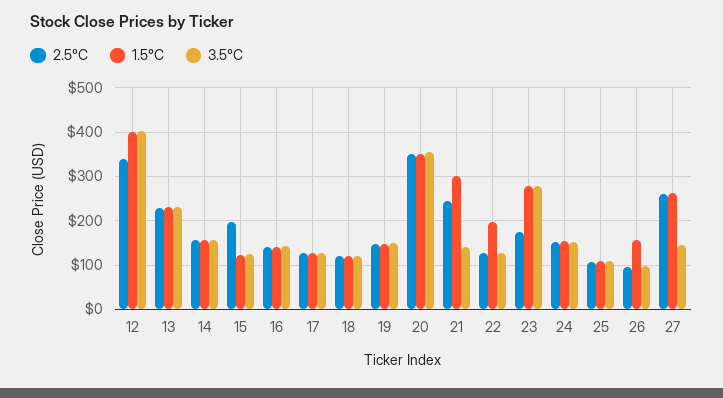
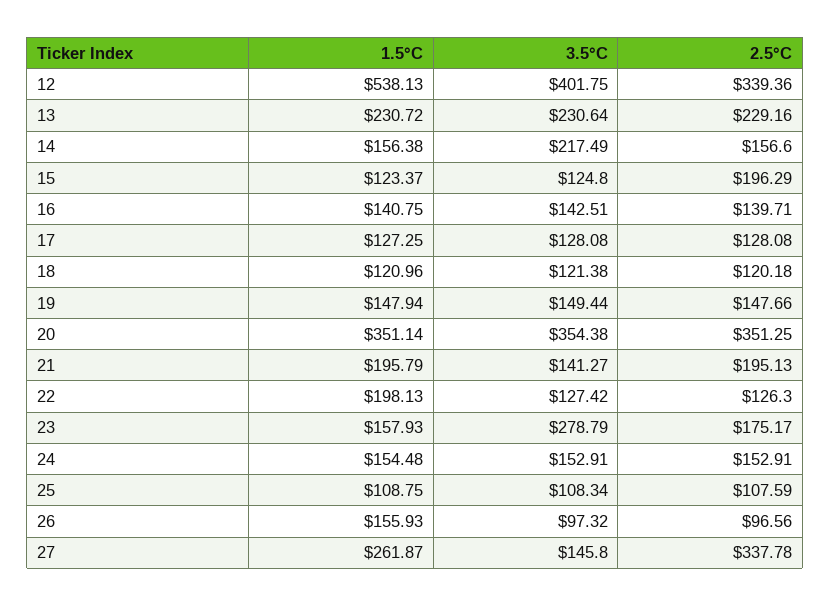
  {
    "2.5°C": {
      "12": 339.36,
      "13": 229.16,
      "14": 156.6,
      "15": 196.29,
      "16": 139.71,
      "17": 128.08,
      "18": 120.18,
      "19": 147.66,
      "20": 351.25,
-     "21": 240,
+     "21": 195.13,
      "22": 126.3,
      "23": 175.17,
      "24": 152.91,
      "25": 107.59,
      "26": 96.56,
-     "27": 260
+     "27": 337.78
    },
    "1.5°C": {
-     "12": 400,
+     "12": 538.13,
      "13": 230.72,
      "14": 156.38,
      "15": 123.37,
      "16": 140.75,
      "17": 127.25,
      "18": 120.96,
      "19": 147.94,
      "20": 351.14,
-     "21": 300,
+     "21": 195.79,
      "22": 198.13,
-     "23": 280,
+     "23": 157.93,
      "24": 154.48,
      "25": 108.75,
      "26": 155.93,
      "27": 261.87
    },
    "3.5°C": {
      "12": 401.75,
      "13": 230.64,
-     "14": 160,
+     "14": 217.49,
      "15": 124.8,
      "16": 142.51,
      "17": 128.08,
      "18": 121.38,
      "19": 149.44,
      "20": 354.38,
      "21": 141.27,
      "22": 127.42,
      "23": 278.79,
      "24": 152.91,
      "25": 108.34,
      "26": 97.32,
      "27": 145.8
    }
  }

